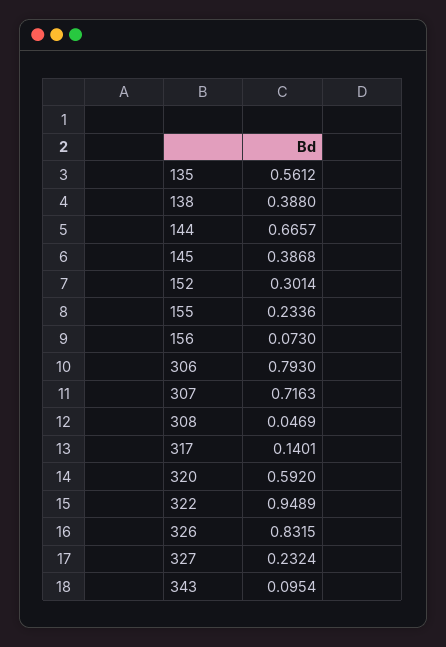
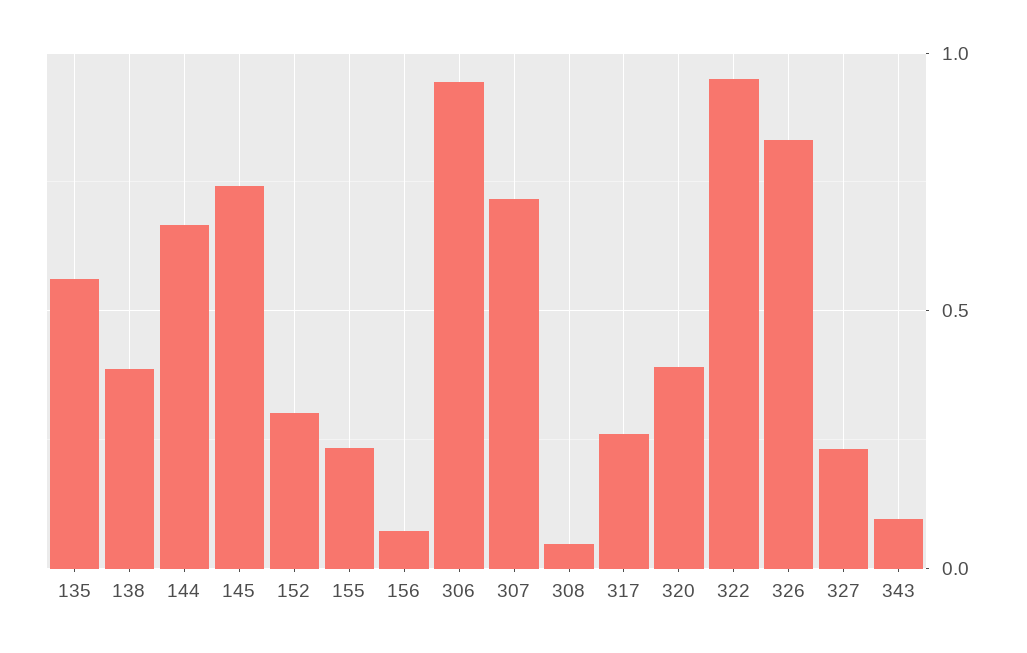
  {
    "135": 0.5612,
    "138": 0.388,
    "144": 0.6657,
-   "145": 0.3868,
+   "145": 0.75,
    "152": 0.3014,
    "155": 0.2336,
    "156": 0.073,
-   "306": 0.793,
+   "306": 0.95,
    "307": 0.7163,
    "308": 0.0469,
-   "317": 0.1401,
+   "317": 0.25,
-   "320": 0.592,
+   "320": 0.4,
    "322": 0.9489,
    "326": 0.8315,
    "327": 0.2324,
    "343": 0.0954
  }

